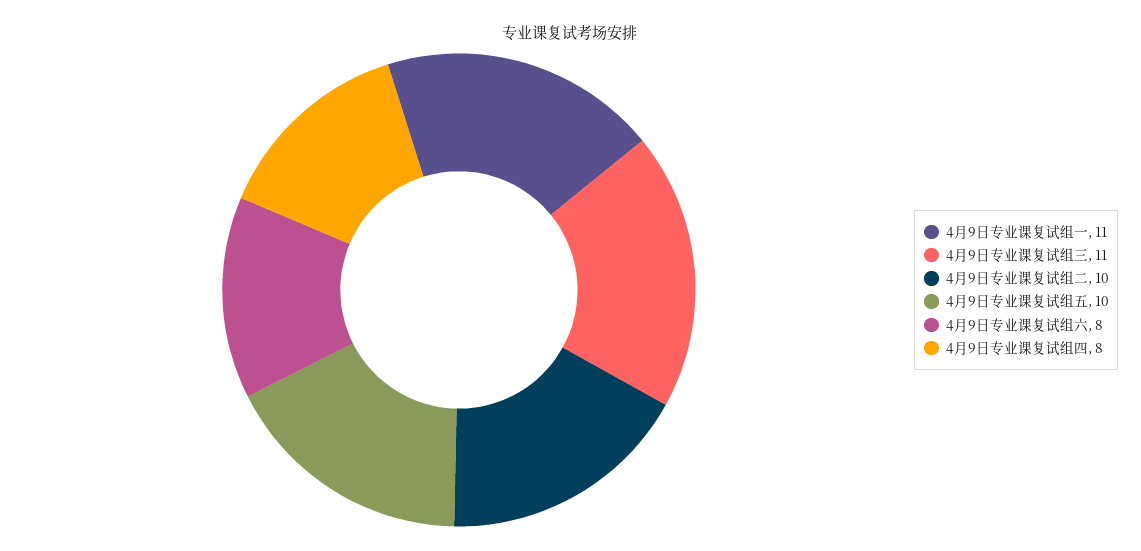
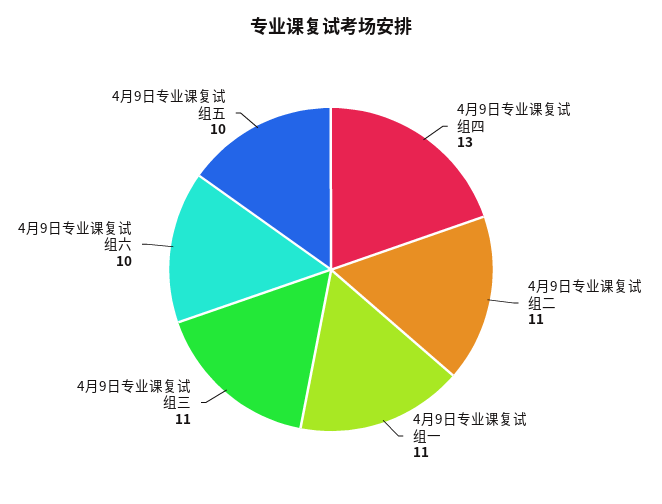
  {
    "4月9日专业课复试组一": 11,
    "4月9日专业课复试组三": 11,
-   "4月9日专业课复试组二": 10,
+   "4月9日专业课复试组二": 11,
    "4月9日专业课复试组五": 10,
-   "4月9日专业课复试组六": 8,
+   "4月9日专业课复试组六": 10,
-   "4月9日专业课复试组四": 8
+   "4月9日专业课复试组四": 13
  }

